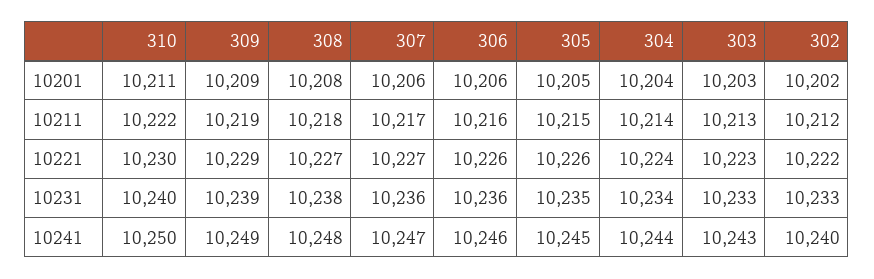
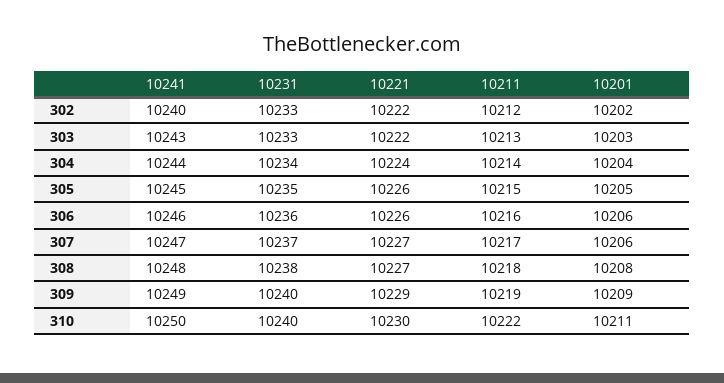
  {
    "310": {
      "10201": 10211,
      "10211": 10222,
      "10221": 10230,
      "10231": 10240,
      "10241": 10250
    },
    "309": {
      "10201": 10209,
      "10211": 10219,
      "10221": 10229,
-     "10231": 10239,
+     "10231": 10240,
      "10241": 10249
    },
    "308": {
      "10201": 10208,
      "10211": 10218,
      "10221": 10227,
      "10231": 10238,
      "10241": 10248
    },
    "307": {
      "10201": 10206,
      "10211": 10217,
      "10221": 10227,
-     "10231": 10236,
+     "10231": 10237,
      "10241": 10247
    },
    "306": {
      "10201": 10206,
      "10211": 10216,
      "10221": 10226,
      "10231": 10236,
      "10241": 10246
    },
    "305": {
      "10201": 10205,
      "10211": 10215,
      "10221": 10226,
      "10231": 10235,
      "10241": 10245
    },
    "304": {
      "10201": 10204,
      "10211": 10214,
      "10221": 10224,
      "10231": 10234,
      "10241": 10244
    },
    "303": {
      "10201": 10203,
      "10211": 10213,
-     "10221": 10223,
+     "10221": 10222,
      "10231": 10233,
      "10241": 10243
    },
    "302": {
      "10201": 10202,
      "10211": 10212,
      "10221": 10222,
      "10231": 10233,
      "10241": 10240
    }
  }

